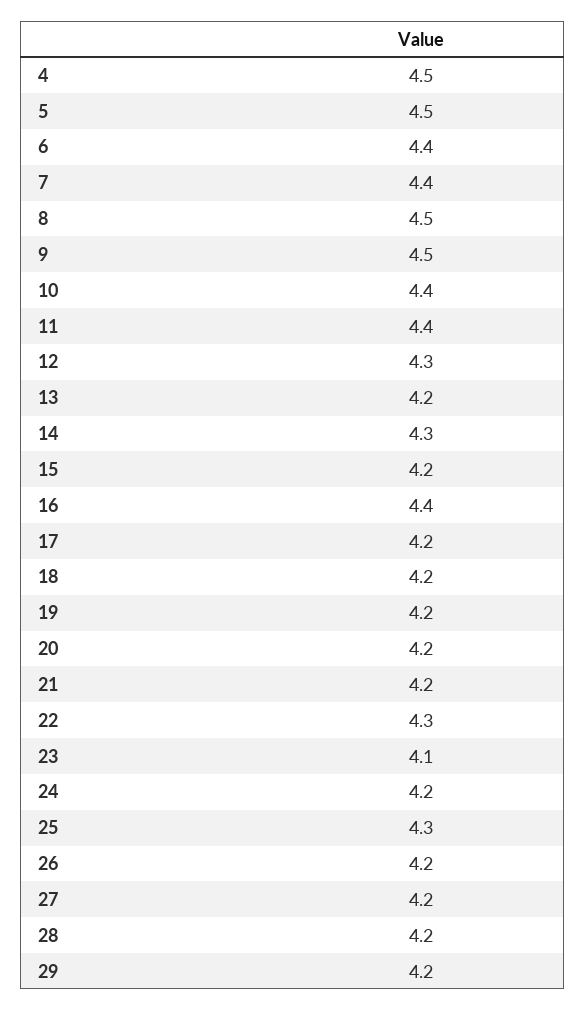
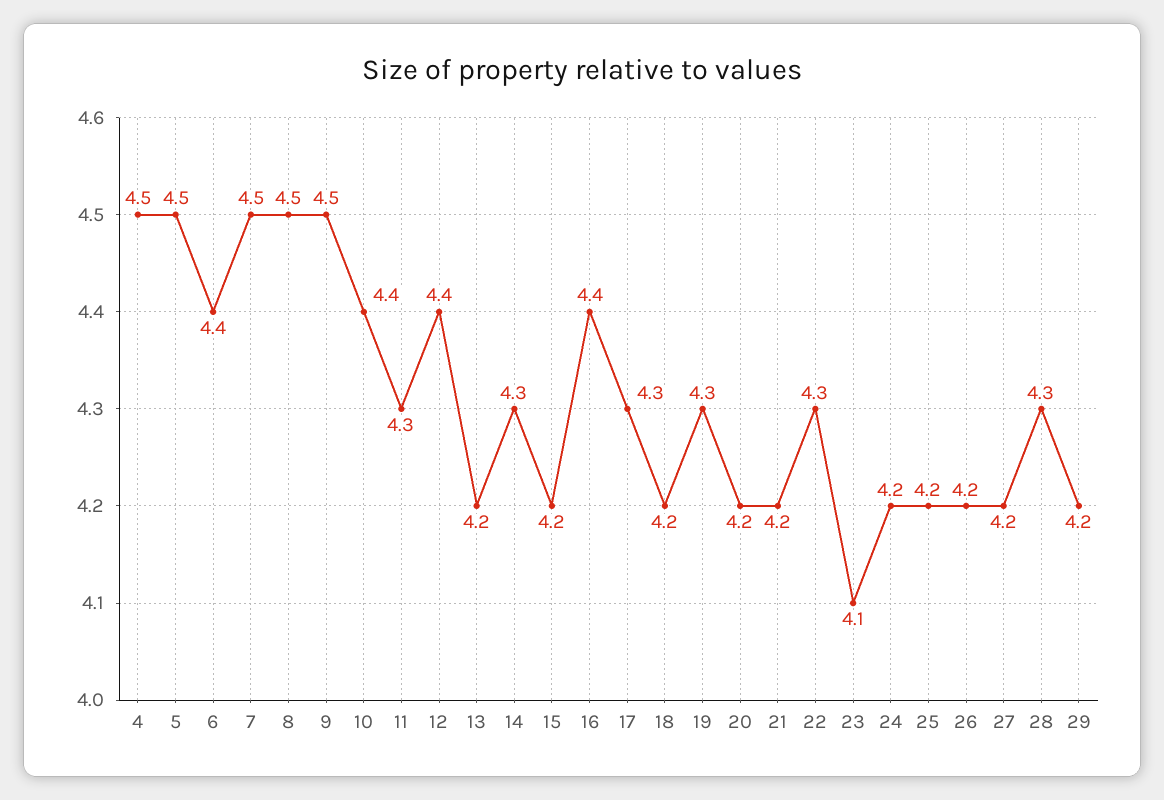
  {
    "4": 4.5,
    "5": 4.5,
    "6": 4.4,
-   "7": 4.4,
+   "7": 4.5,
    "8": 4.5,
    "9": 4.5,
    "10": 4.4,
-   "11": 4.4,
+   "11": 4.3,
-   "12": 4.3,
+   "12": 4.4,
    "13": 4.2,
    "14": 4.3,
    "15": 4.2,
    "16": 4.4,
-   "17": 4.2,
+   "17": 4.3,
    "18": 4.2,
-   "19": 4.2,
+   "19": 4.3,
    "20": 4.2,
    "21": 4.2,
    "22": 4.3,
    "23": 4.1,
    "24": 4.2,
-   "25": 4.3,
+   "25": 4.2,
    "26": 4.2,
    "27": 4.2,
-   "28": 4.2,
+   "28": 4.3,
    "29": 4.2
  }

